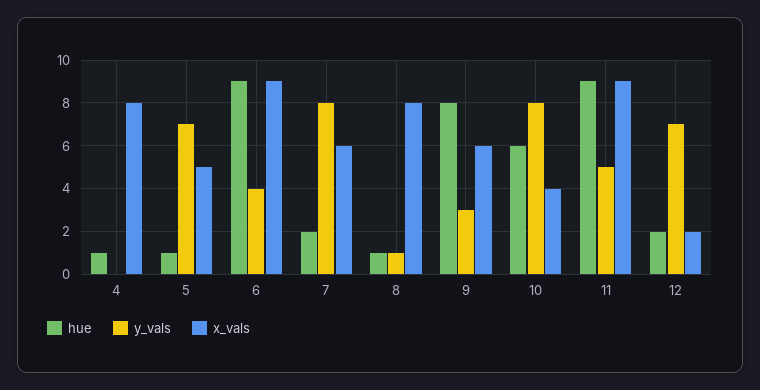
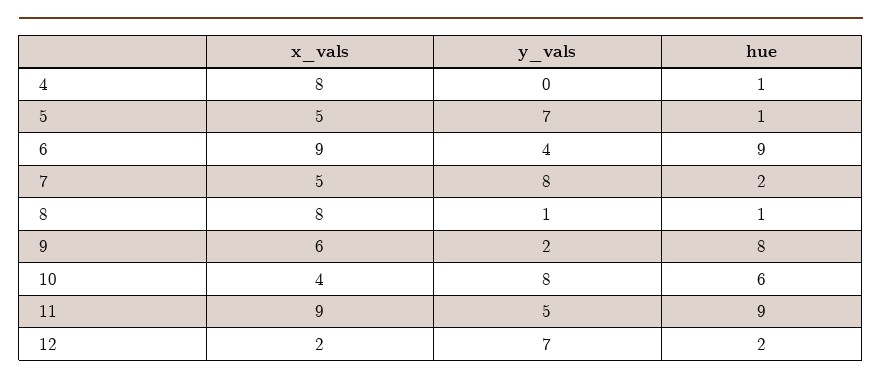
  {
    "hue": {
      "4": 1,
      "5": 1,
      "6": 9,
      "7": 2,
      "8": 1,
      "9": 8,
      "10": 6,
      "11": 9,
      "12": 2
    },
    "y_vals": {
      "4": 0,
      "5": 7,
      "6": 4,
      "7": 8,
      "8": 1,
-     "9": 3,
+     "9": 2,
      "10": 8,
      "11": 5,
      "12": 7
    },
    "x_vals": {
      "4": 8,
      "5": 5,
      "6": 9,
-     "7": 6,
+     "7": 5,
      "8": 8,
      "9": 6,
      "10": 4,
      "11": 9,
      "12": 2
    }
  }

